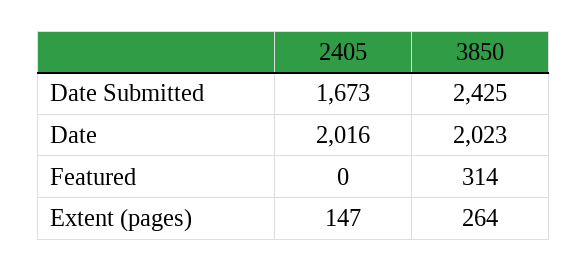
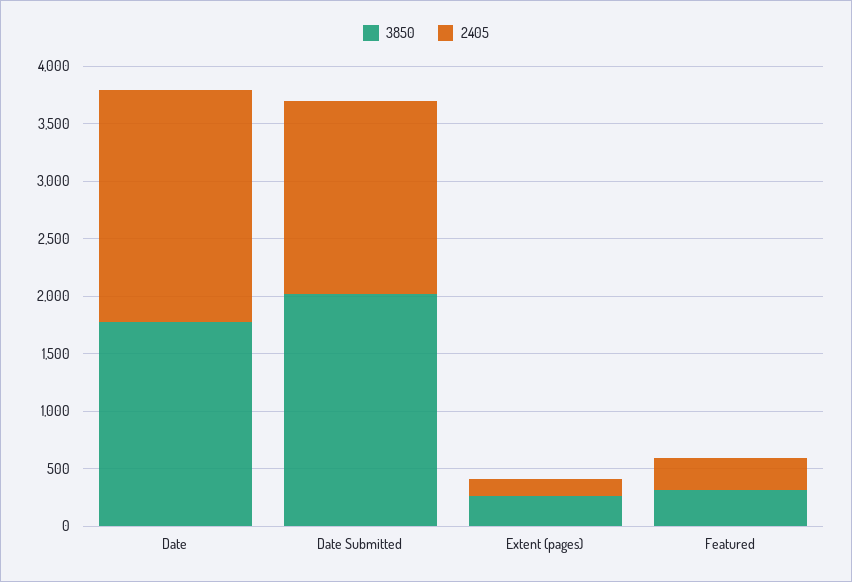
  {
    "2405": {
      "Date Submitted": 1673,
      "Date": 2016,
-     "Featured": 0,
+     "Featured": 300,
      "Extent (pages)": 147
    },
    "3850": {
-     "Date Submitted": 2425,
+     "Date Submitted": 2000,
-     "Date": 2023,
+     "Date": 1800,
      "Featured": 314,
      "Extent (pages)": 264
    }
  }

